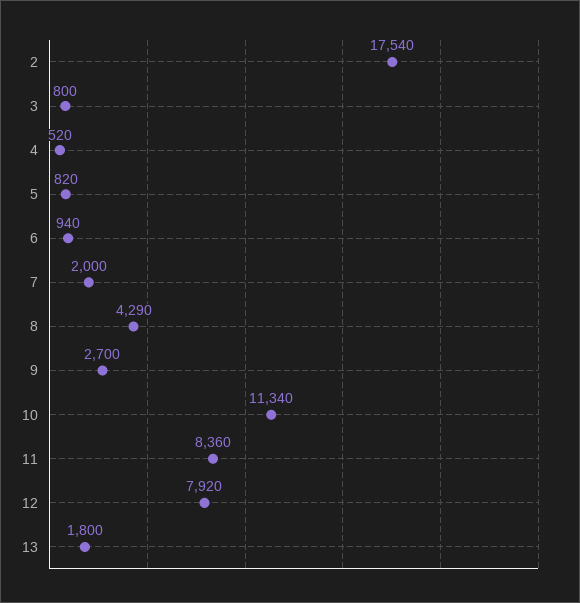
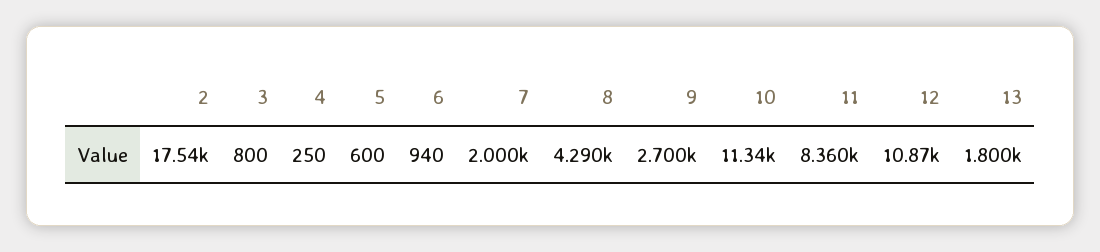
  {
    "2": 17540,
    "3": 800,
-   "4": 520,
+   "4": 250,
-   "5": 820,
+   "5": 600,
    "6": 940,
    "7": 2000,
    "8": 4290,
    "9": 2700,
    "10": 11340,
    "11": 8360,
-   "12": 7920,
+   "12": 10870,
    "13": 1800
  }

